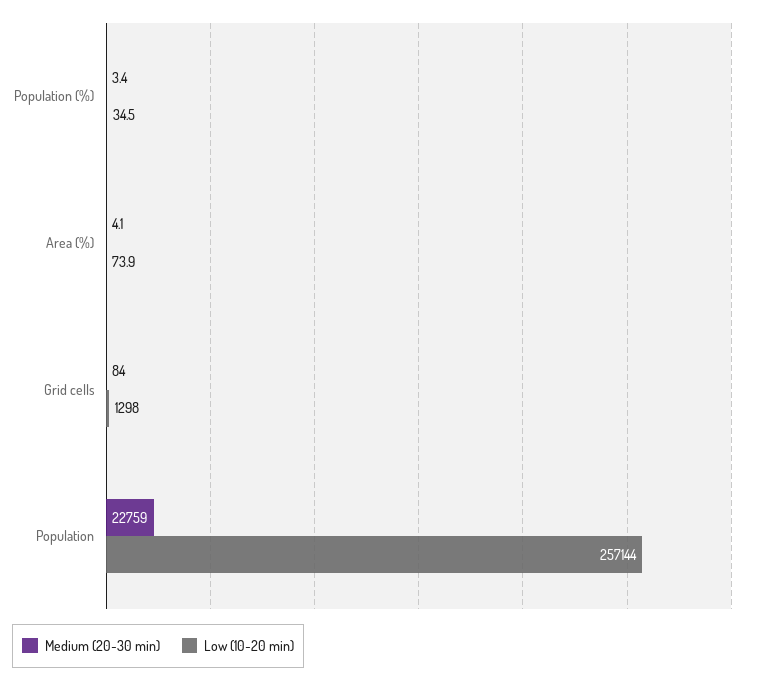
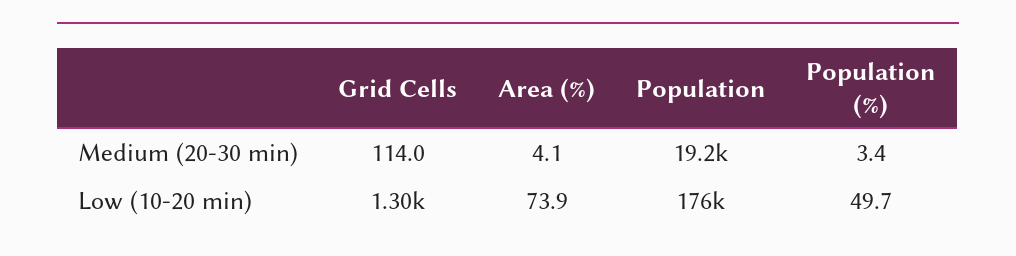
  {
    "Medium (20-30 min)": {
      "Population (%)": 3.4,
      "Area (%)": 4.1,
-     "Grid cells": 84,
+     "Grid cells": 114,
-     "Population": 22759
+     "Population": 19200
    },
    "Low (10-20 min)": {
-     "Population (%)": 34.5,
+     "Population (%)": 49.7,
      "Area (%)": 73.9,
      "Grid cells": 1298,
-     "Population": 257144
+     "Population": 176000
    }
  }

